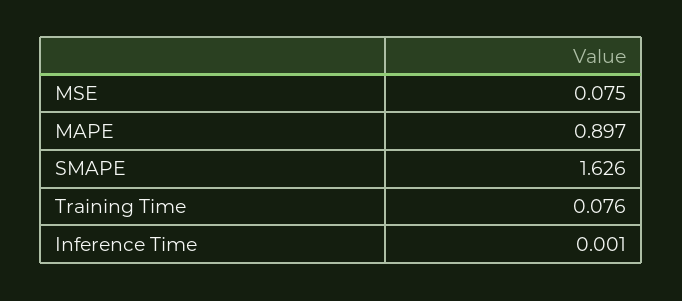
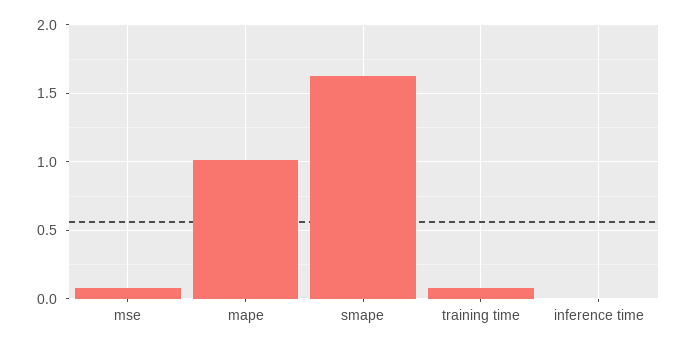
  {
    "MSE": 0.075,
-   "MAPE": 0.897,
+   "MAPE": 1,
    "SMAPE": 1.626,
    "Training Time": 0.076,
    "Inference Time": 0.001
  }

